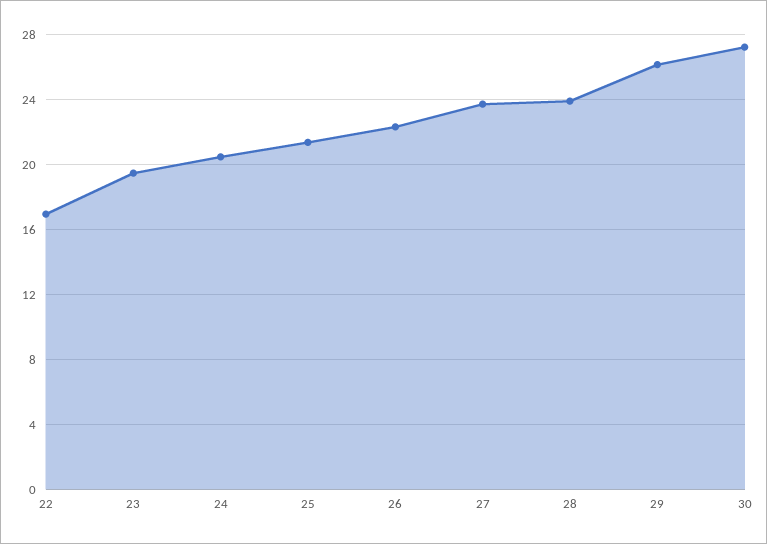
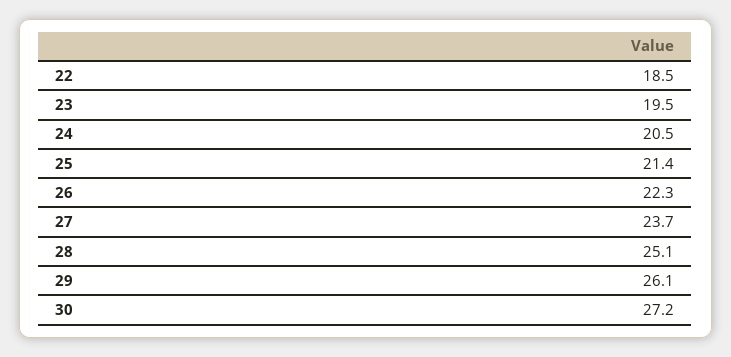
  {
-   "22": 17,
+   "22": 18.5,
    "23": 19.5,
    "24": 20.5,
    "25": 21.4,
    "26": 22.3,
    "27": 23.7,
-   "28": 24,
+   "28": 25.1,
    "29": 26.1,
    "30": 27.2
  }

